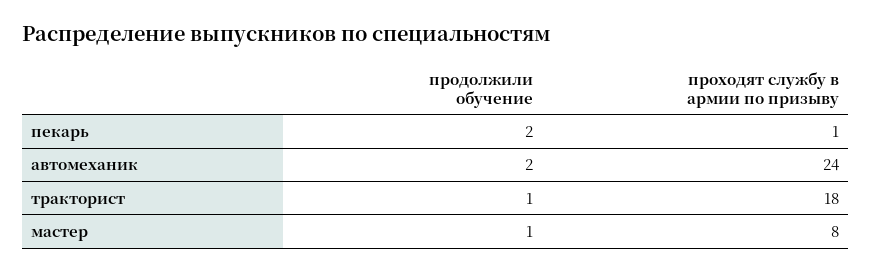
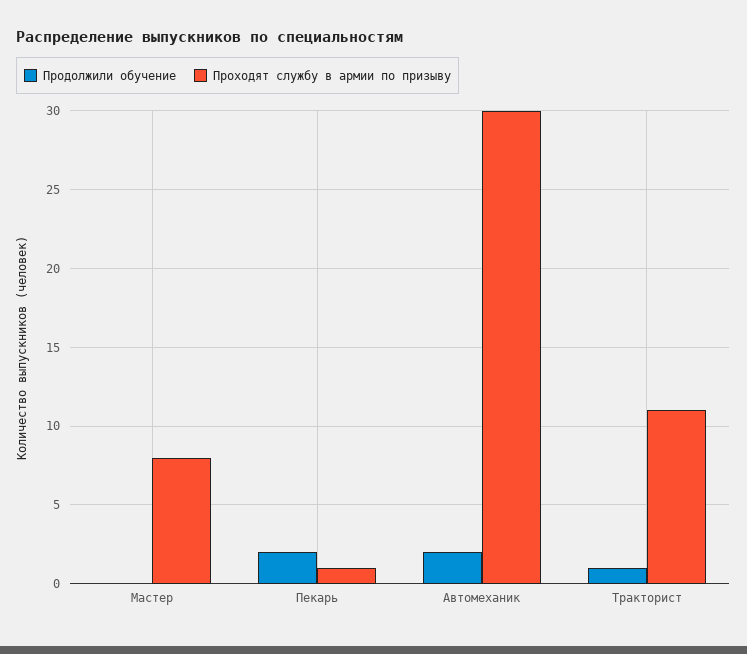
  {
    "продолжили обучение": {
      "пекарь": 2,
      "автомеханик": 2,
      "тракторист": 1,
-     "мастер": 1
+     "мастер": 0
    },
    "проходят службу в армии по призыву": {
      "пекарь": 1,
-     "автомеханик": 24,
+     "автомеханик": 30,
-     "тракторист": 18,
+     "тракторист": 11,
      "мастер": 8
    }
  }

